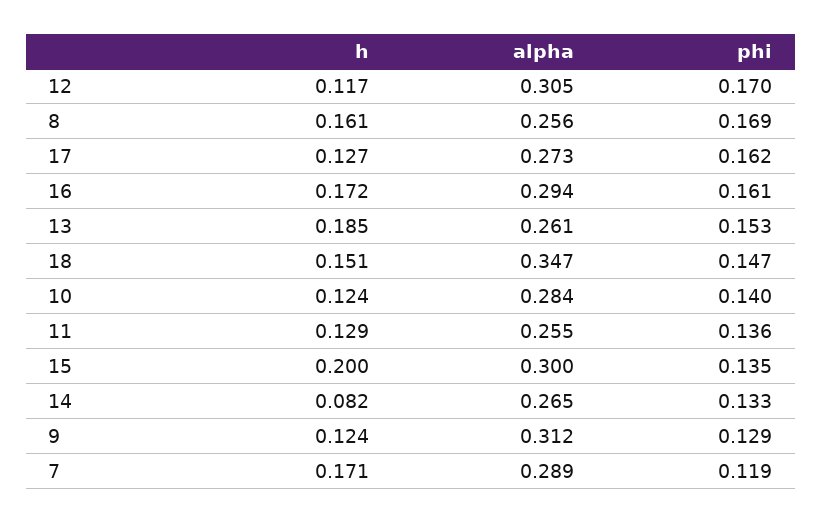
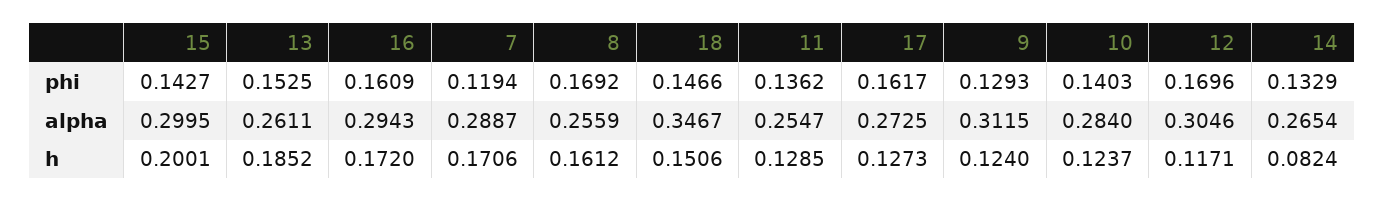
  {
    "h": {
      "12": 0.1171,
      "8": 0.1612,
      "17": 0.1273,
      "16": 0.172,
      "13": 0.1852,
      "18": 0.1506,
      "10": 0.1237,
      "11": 0.1285,
      "15": 0.2001,
      "14": 0.0824,
      "9": 0.124,
      "7": 0.1706
    },
    "alpha": {
      "12": 0.3046,
      "8": 0.2559,
      "17": 0.2725,
      "16": 0.2943,
      "13": 0.2611,
      "18": 0.3467,
      "10": 0.284,
      "11": 0.2547,
      "15": 0.2995,
      "14": 0.2654,
      "9": 0.3115,
      "7": 0.2887
    },
    "phi": {
      "12": 0.1696,
      "8": 0.1692,
      "17": 0.1617,
      "16": 0.1609,
      "13": 0.1525,
      "18": 0.1466,
      "10": 0.1403,
      "11": 0.1362,
-     "15": 0.135,
+     "15": 0.1427,
      "14": 0.1329,
      "9": 0.1293,
      "7": 0.1194
    }
  }

